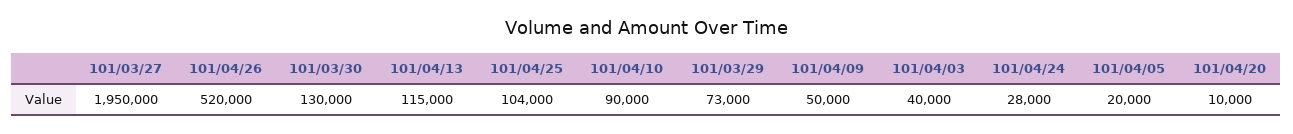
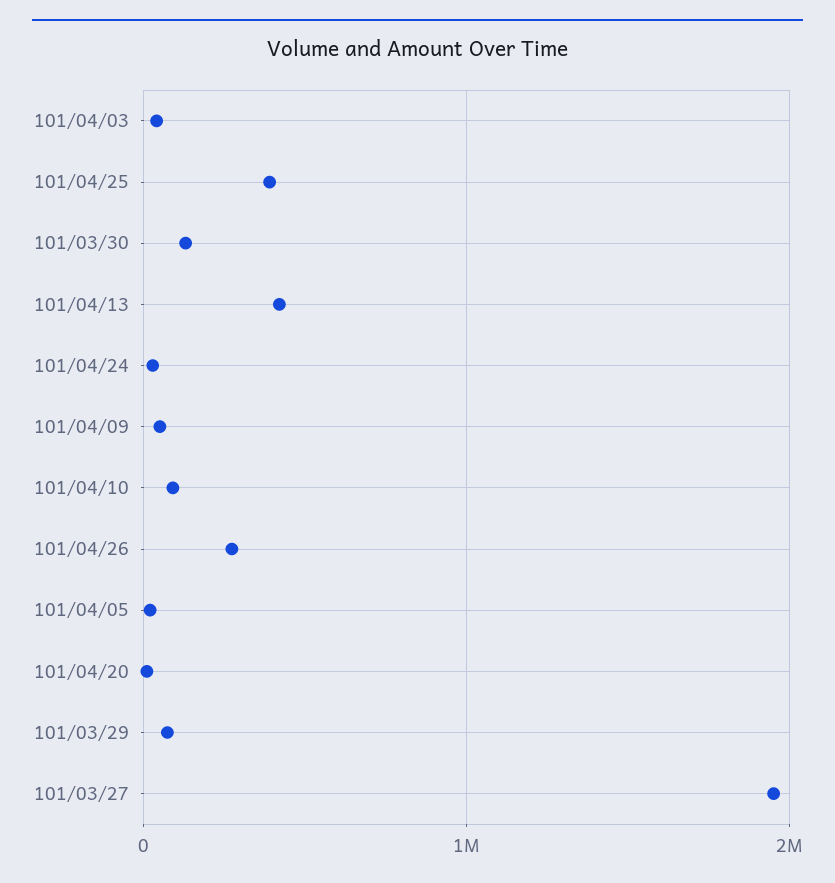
  {
    "101/03/27": 1950000,
-   "101/04/26": 520000,
+   "101/04/26": 300000,
    "101/03/30": 130000,
-   "101/04/13": 115000,
+   "101/04/13": 400000,
-   "101/04/25": 104000,
+   "101/04/25": 400000,
    "101/04/10": 90000,
    "101/03/29": 73000,
    "101/04/09": 50000,
    "101/04/03": 40000,
    "101/04/24": 28000,
    "101/04/05": 20000,
    "101/04/20": 10000
  }

